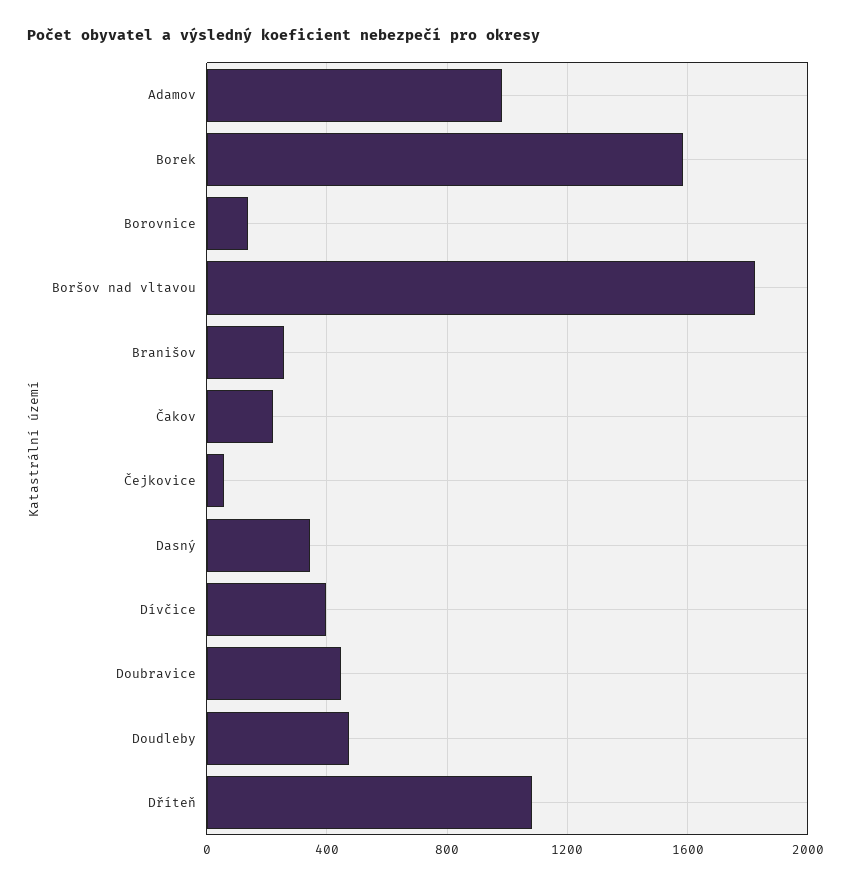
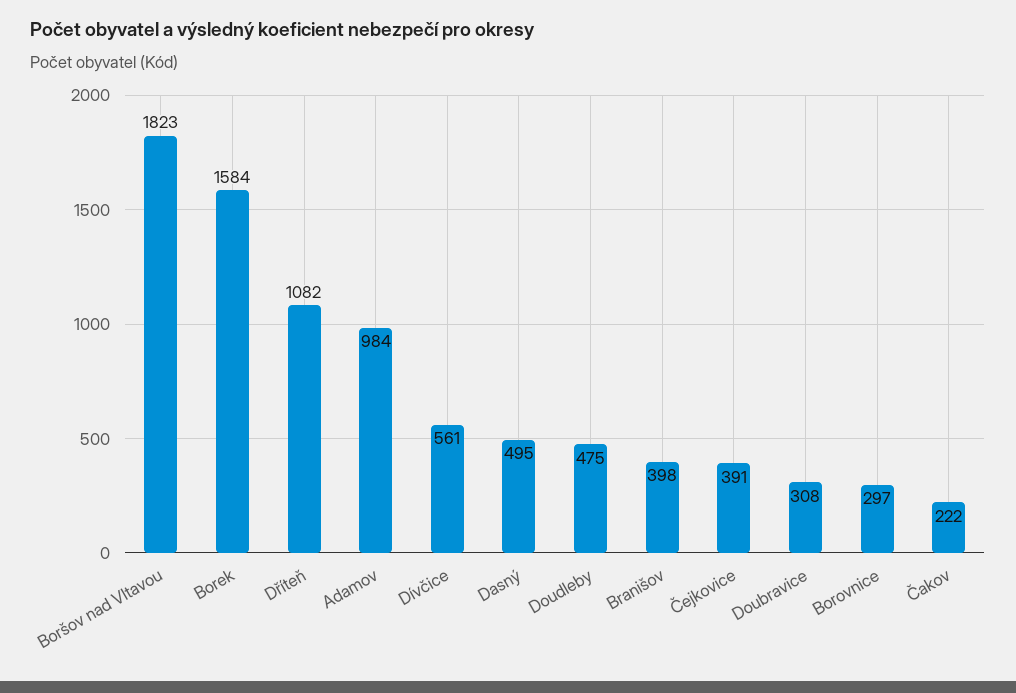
  {
    "Adamov": 984,
    "Borek": 1584,
-   "Borovnice": 150,
+   "Borovnice": 297,
    "Boršov nad vltavou": 1823,
-   "Branišov": 250,
+   "Branišov": 398,
    "Čakov": 222,
-   "Čejkovice": 50,
+   "Čejkovice": 391,
-   "Dasný": 350,
+   "Dasný": 495,
-   "Dívčice": 400,
+   "Dívčice": 561,
-   "Doubravice": 450,
+   "Doubravice": 308,
    "Doudleby": 475,
    "Dříteň": 1082
  }

